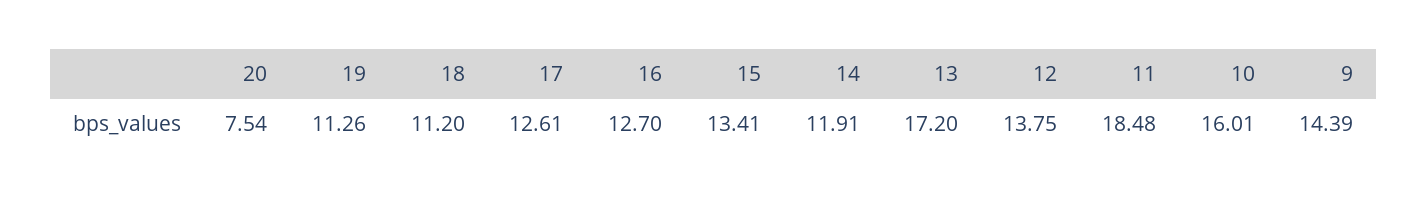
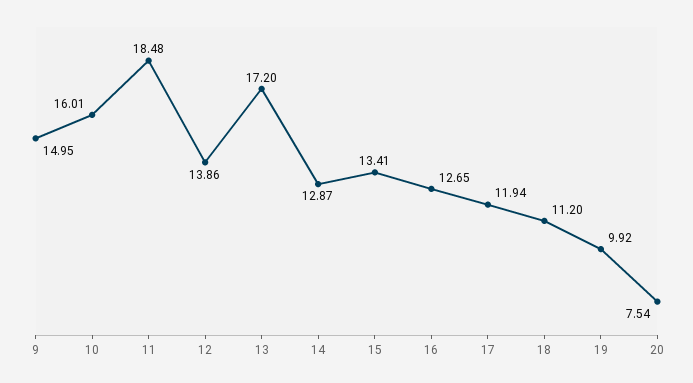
  {
    "20": 7.54,
-   "19": 11.26,
+   "19": 9.92,
    "18": 11.2,
-   "17": 12.61,
+   "17": 11.94,
-   "16": 12.7,
+   "16": 12.65,
    "15": 13.41,
-   "14": 11.91,
+   "14": 12.87,
    "13": 17.2,
-   "12": 13.75,
+   "12": 13.86,
    "11": 18.48,
    "10": 16.01,
-   "9": 14.39
+   "9": 14.95
  }

